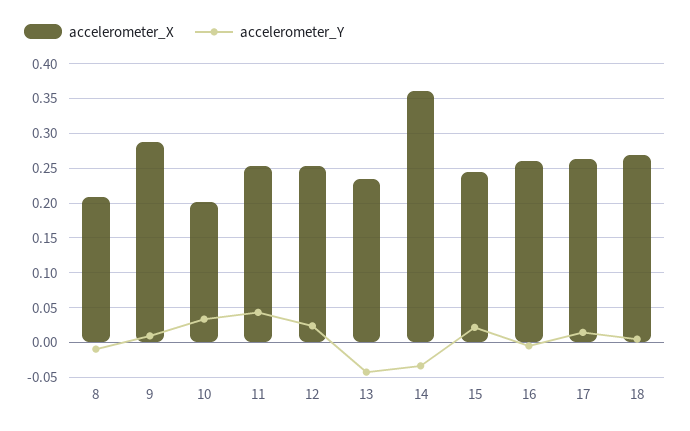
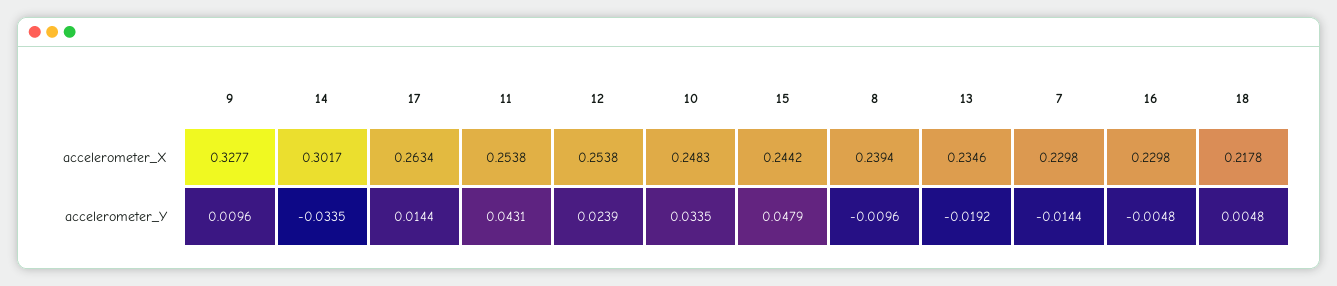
  {
    "accelerometer_X": {
-     "8": 0.21,
+     "8": 0.2394,
-     "9": 0.29,
+     "9": 0.3277,
-     "10": 0.2,
+     "10": 0.2483,
      "11": 0.2538,
      "12": 0.2538,
      "13": 0.2346,
-     "14": 0.36,
+     "14": 0.3017,
      "15": 0.2442,
-     "16": 0.26,
+     "16": 0.2298,
      "17": 0.2634,
-     "18": 0.27
+     "18": 0.2178,
+     "7": 0.2298
    },
    "accelerometer_Y": {
      "8": -0.0096,
      "9": 0.0096,
      "10": 0.0335,
      "11": 0.0431,
      "12": 0.0239,
-     "13": -0.04,
+     "13": -0.0192,
      "14": -0.0335,
-     "15": 0.02,
+     "15": 0.0479,
      "16": -0.0048,
      "17": 0.0144,
-     "18": 0.0048
+     "18": 0.0048,
+     "7": -0.0144
    }
  }

